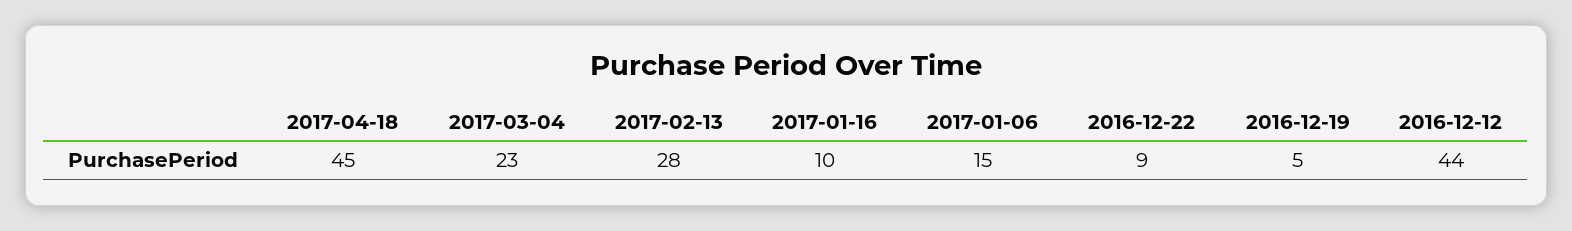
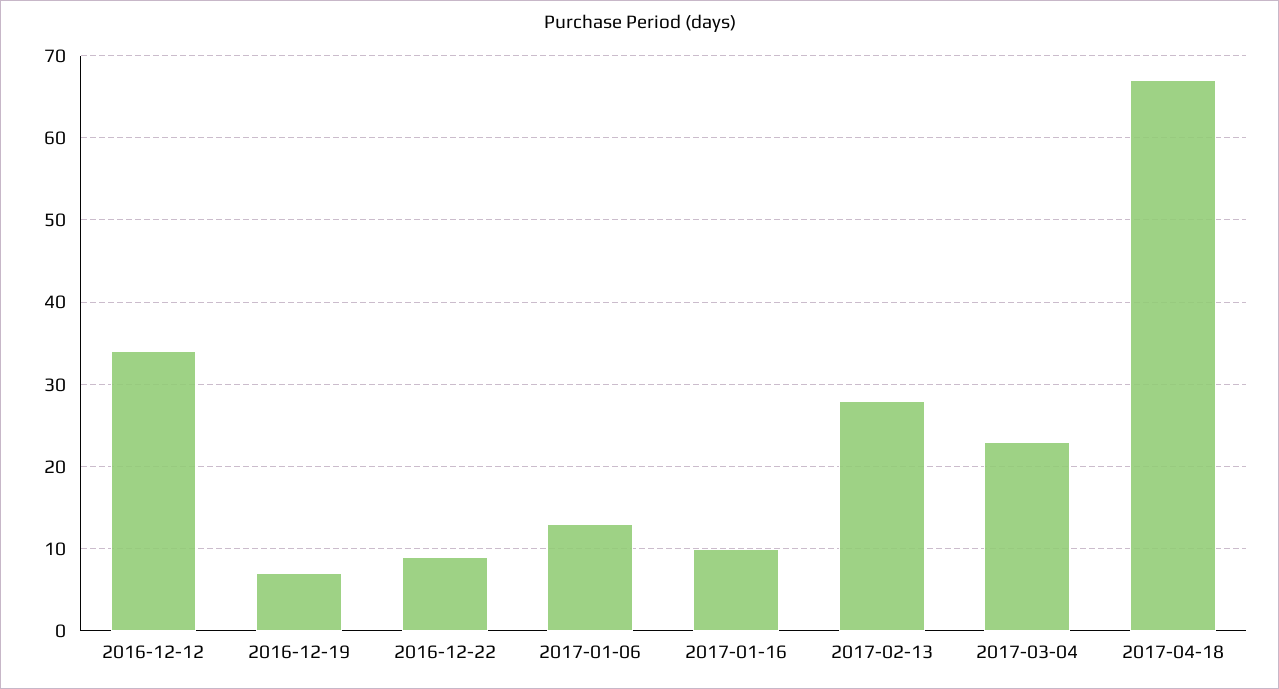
  {
-   "2017-04-18": 45,
+   "2017-04-18": 67,
    "2017-03-04": 23,
    "2017-02-13": 28,
    "2017-01-16": 10,
-   "2017-01-06": 15,
+   "2017-01-06": 13,
    "2016-12-22": 9,
-   "2016-12-19": 5,
+   "2016-12-19": 7,
-   "2016-12-12": 44
+   "2016-12-12": 34
  }

